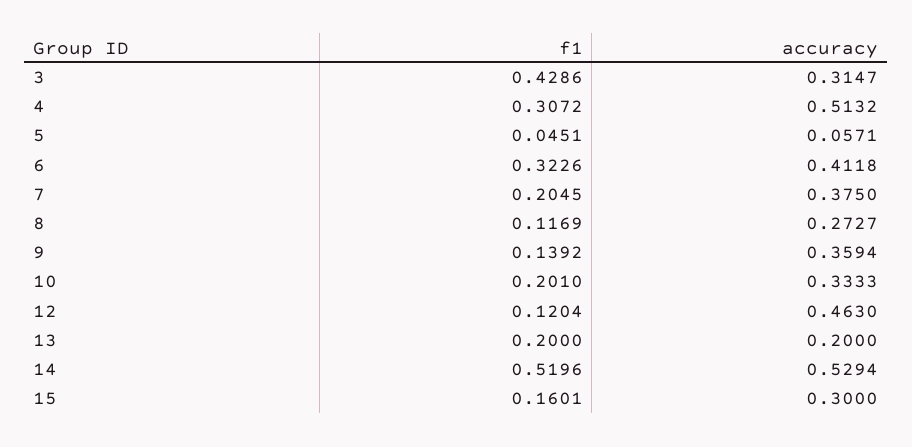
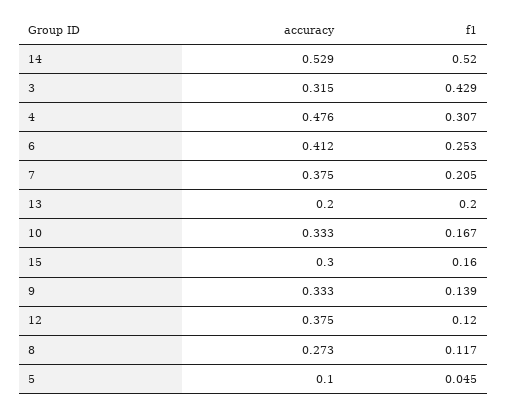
  {
    "f1": {
      "3": 0.4286,
      "4": 0.3072,
      "5": 0.0451,
-     "6": 0.3226,
+     "6": 0.253,
      "7": 0.2045,
      "8": 0.1169,
      "9": 0.1392,
-     "10": 0.201,
+     "10": 0.167,
      "12": 0.1204,
      "13": 0.2,
      "14": 0.5196,
      "15": 0.1601
    },
    "accuracy": {
      "3": 0.3147,
-     "4": 0.5132,
+     "4": 0.476,
-     "5": 0.0571,
+     "5": 0.1,
      "6": 0.4118,
      "7": 0.375,
      "8": 0.2727,
-     "9": 0.3594,
+     "9": 0.333,
      "10": 0.3333,
-     "12": 0.463,
+     "12": 0.375,
      "13": 0.2,
      "14": 0.5294,
      "15": 0.3
    }
  }

